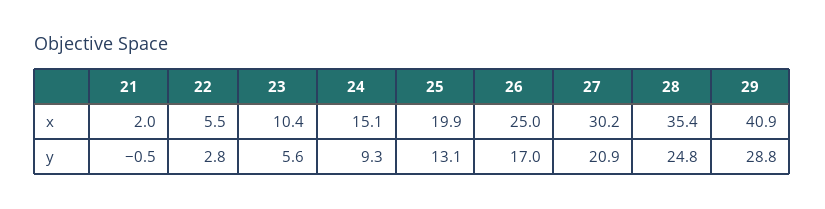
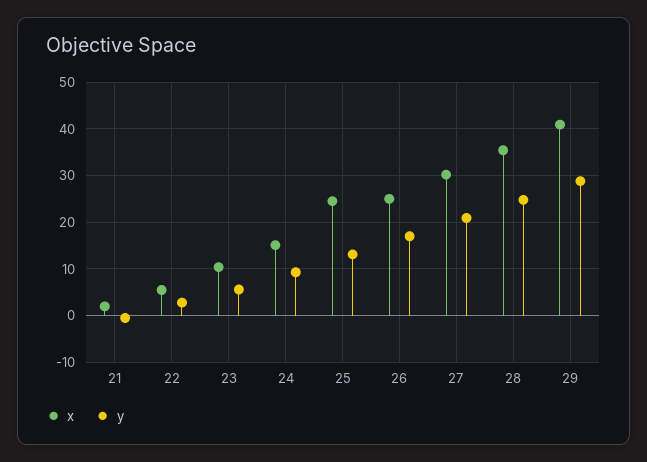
  {
    "x": {
      "21": 2,
      "22": 5.5,
      "23": 10.4,
      "24": 15.1,
-     "25": 19.9,
+     "25": 24,
      "26": 25,
      "27": 30.2,
      "28": 35.4,
      "29": 40.9
    },
    "y": {
      "21": -0.5,
      "22": 2.8,
      "23": 5.6,
      "24": 9.3,
      "25": 13.1,
      "26": 17,
      "27": 20.9,
      "28": 24.8,
      "29": 28.8
    }
  }

